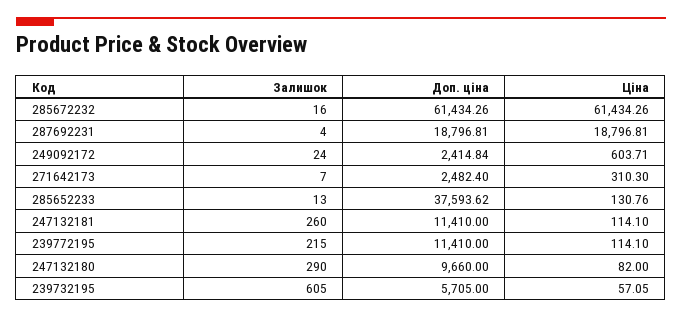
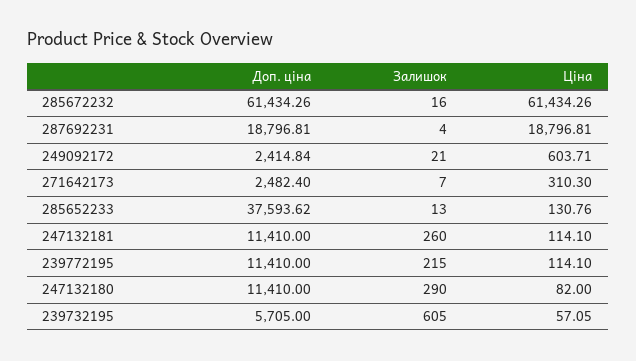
  {
    "Залишок": {
      "285672232": 16,
      "287692231": 4,
-     "249092172": 24,
+     "249092172": 21,
      "271642173": 7,
      "285652233": 13,
      "247132181": 260,
      "239772195": 215,
      "247132180": 290,
      "239732195": 605
    },
    "Доп. ціна": {
      "285672232": 61434.26,
      "287692231": 18796.81,
      "249092172": 2414.84,
      "271642173": 2482.4,
      "285652233": 37593.62,
      "247132181": 11410,
      "239772195": 11410,
-     "247132180": 9660,
+     "247132180": 11410,
      "239732195": 5705
    },
    "Ціна": {
      "285672232": 61434.26,
      "287692231": 18796.81,
      "249092172": 603.71,
      "271642173": 310.3,
      "285652233": 130.76,
      "247132181": 114.1,
      "239772195": 114.1,
      "247132180": 82,
      "239732195": 57.05
    }
  }

